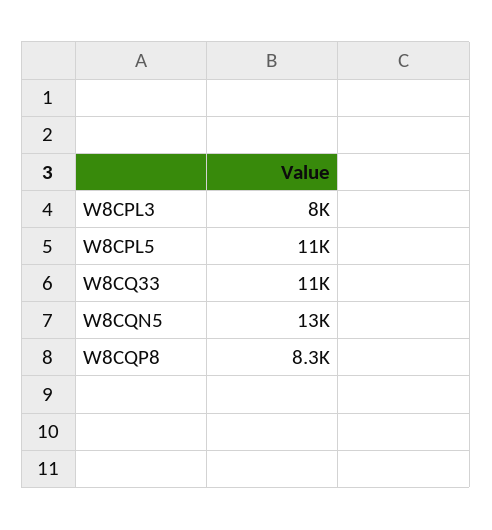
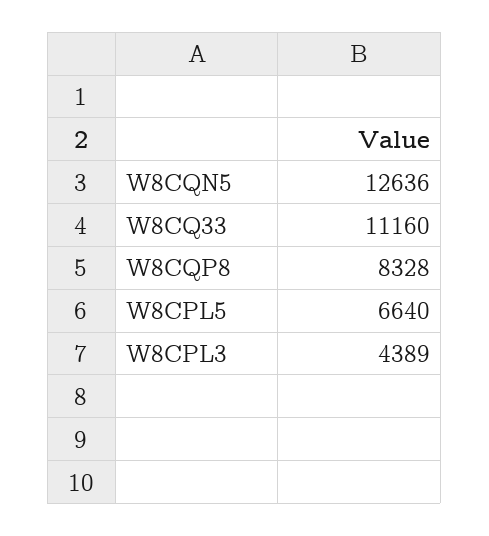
  {
-   "W8CPL3": 8000,
+   "W8CPL3": 4389,
-   "W8CPL5": 11000,
+   "W8CPL5": 6640,
    "W8CQ33": 11160,
    "W8CQN5": 12636,
    "W8CQP8": 8328
  }

